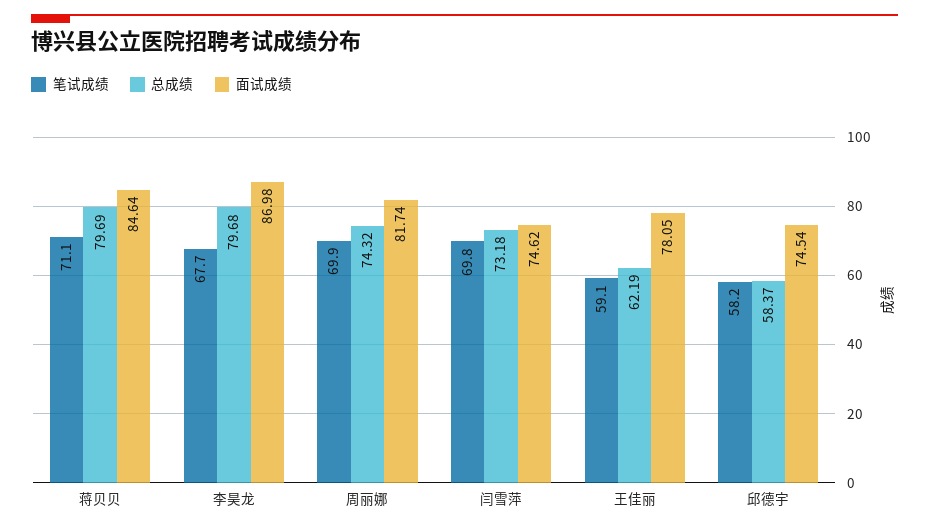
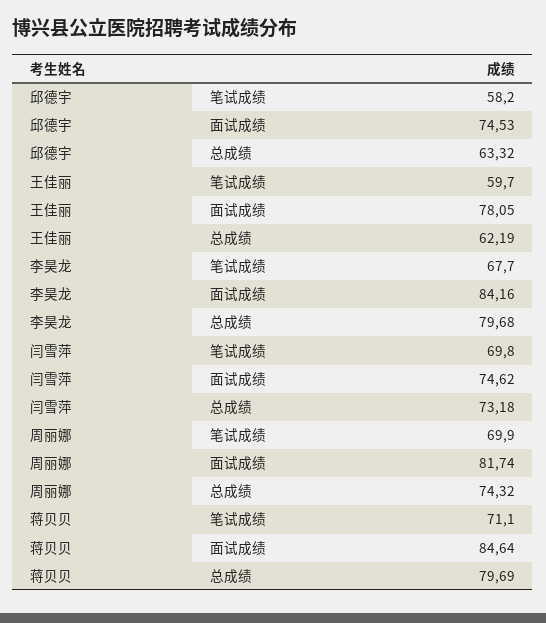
  {
    "笔试成绩": {
      "蒋贝贝": 71.1,
      "李昊龙": 67.7,
      "周丽娜": 69.9,
      "闫雪萍": 69.8,
-     "王佳丽": 59.1,
+     "王佳丽": 59.7,
      "邱德宇": 58.2
    },
    "总成绩": {
      "蒋贝贝": 79.69,
      "李昊龙": 79.68,
      "周丽娜": 74.32,
      "闫雪萍": 73.18,
      "王佳丽": 62.19,
-     "邱德宇": 58.37
+     "邱德宇": 63.32
    },
    "面试成绩": {
      "蒋贝贝": 84.64,
-     "李昊龙": 86.98,
+     "李昊龙": 84.16,
      "周丽娜": 81.74,
      "闫雪萍": 74.62,
      "王佳丽": 78.05,
-     "邱德宇": 74.54
+     "邱德宇": 74.53
    }
  }

